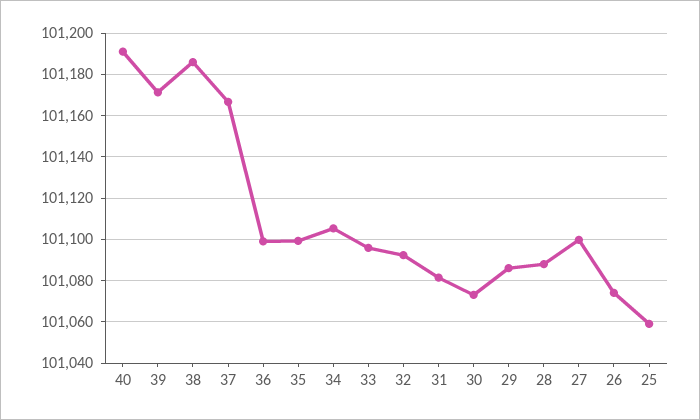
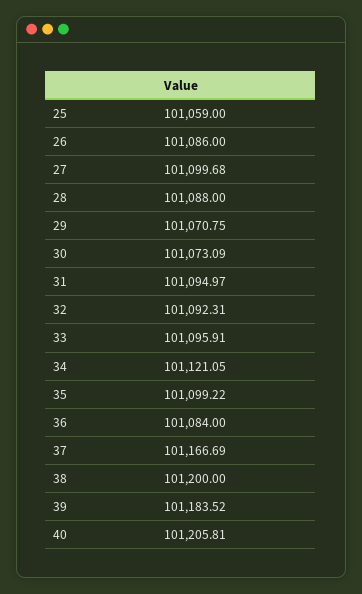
  {
-   "40": 101190,
+   "40": 101205.81,
-   "39": 101170,
+   "39": 101183.52,
-   "38": 101185,
+   "38": 101200,
    "37": 101166.69,
-   "36": 101100,
+   "36": 101084,
    "35": 101099.22,
-   "34": 101105,
+   "34": 101121.05,
    "33": 101095.91,
    "32": 101092.31,
-   "31": 101080,
+   "31": 101094.97,
    "30": 101073.09,
-   "29": 101085,
+   "29": 101070.75,
    "28": 101088,
    "27": 101099.68,
-   "26": 101075,
+   "26": 101086,
    "25": 101059
  }

